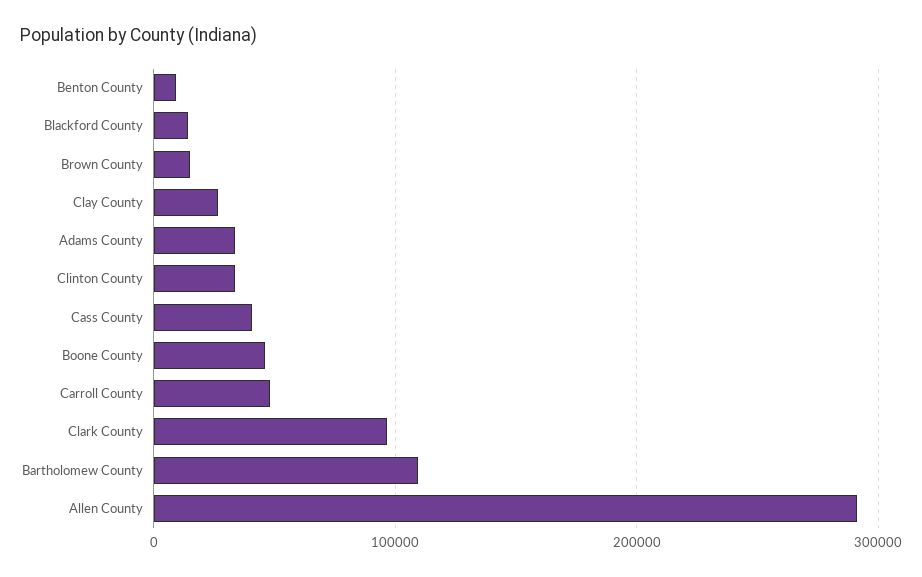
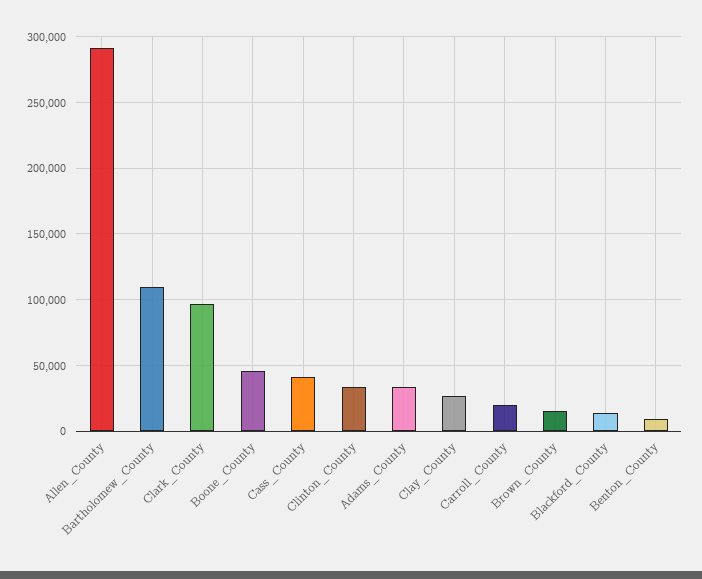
  {
    "Benton County": 10000,
    "Blackford County": 15000,
    "Brown County": 15000,
    "Clay County": 25000,
    "Adams County": 35000,
    "Clinton County": 35000,
    "Cass County": 40000,
    "Boone County": 45000,
-   "Carroll County": 50000,
+   "Carroll County": 20000,
    "Clark County": 95000,
    "Bartholomew County": 110000,
    "Allen County": 290000
  }

